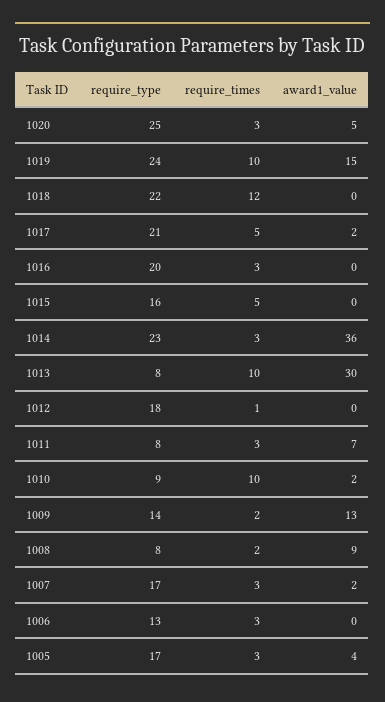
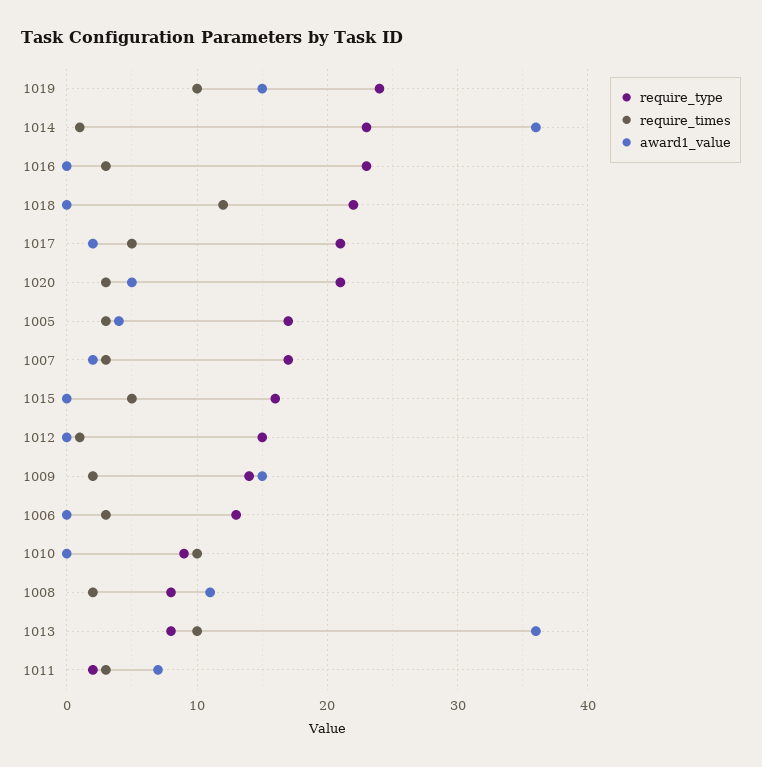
  {
    "require_type": {
-     "1020": 25,
+     "1020": 21,
      "1019": 24,
      "1018": 22,
      "1017": 21,
-     "1016": 20,
+     "1016": 23,
      "1015": 16,
      "1014": 23,
      "1013": 8,
-     "1012": 18,
+     "1012": 15,
-     "1011": 8,
+     "1011": 2,
      "1010": 9,
      "1009": 14,
      "1008": 8,
      "1007": 17,
      "1006": 13,
      "1005": 17
    },
    "require_times": {
      "1020": 3,
      "1019": 10,
      "1018": 12,
      "1017": 5,
      "1016": 3,
      "1015": 5,
-     "1014": 3,
+     "1014": 1,
      "1013": 10,
      "1012": 1,
      "1011": 3,
      "1010": 10,
      "1009": 2,
      "1008": 2,
      "1007": 3,
      "1006": 3,
      "1005": 3
    },
    "award1_value": {
      "1020": 5,
      "1019": 15,
      "1018": 0,
      "1017": 2,
      "1016": 0,
      "1015": 0,
      "1014": 36,
-     "1013": 30,
+     "1013": 36,
      "1012": 0,
      "1011": 7,
-     "1010": 2,
+     "1010": 0,
-     "1009": 13,
+     "1009": 15,
-     "1008": 9,
+     "1008": 11,
      "1007": 2,
      "1006": 0,
      "1005": 4
    }
  }

